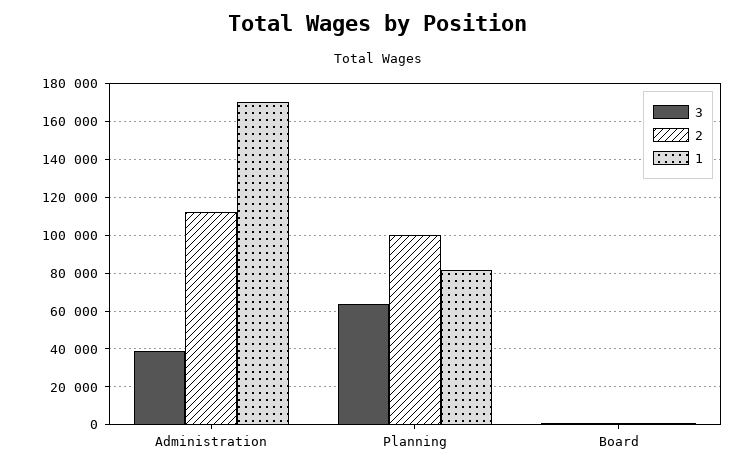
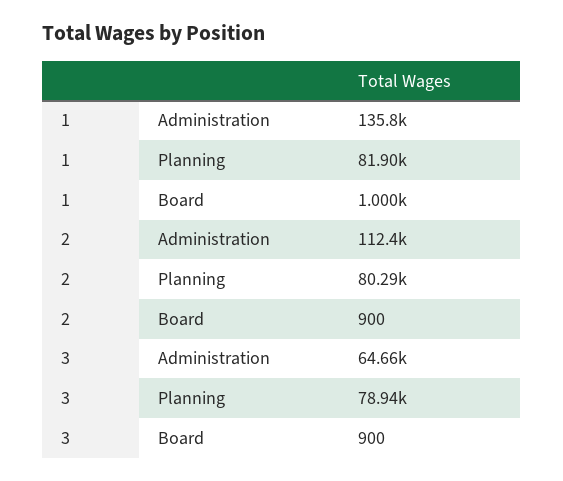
  {
    "3": {
-     "Administration": 40000,
+     "Administration": 64660,
-     "Planning": 65000,
+     "Planning": 78940,
      "Board": 900
    },
    "2": {
      "Administration": 112400,
-     "Planning": 100000,
+     "Planning": 80290,
      "Board": 900
    },
    "1": {
-     "Administration": 170000,
+     "Administration": 135800,
      "Planning": 81900,
      "Board": 1000
    }
  }

